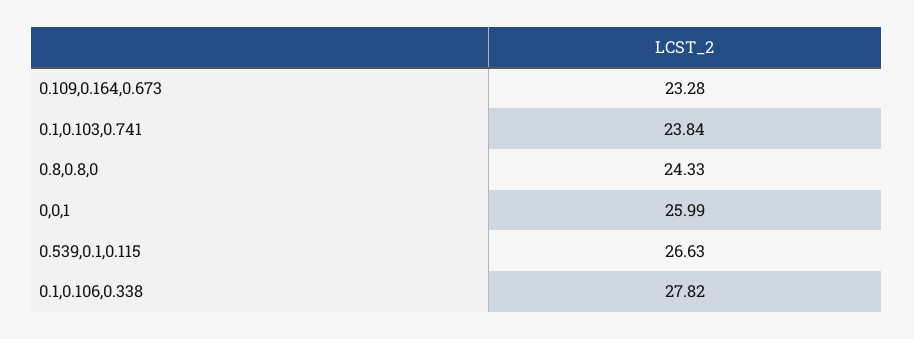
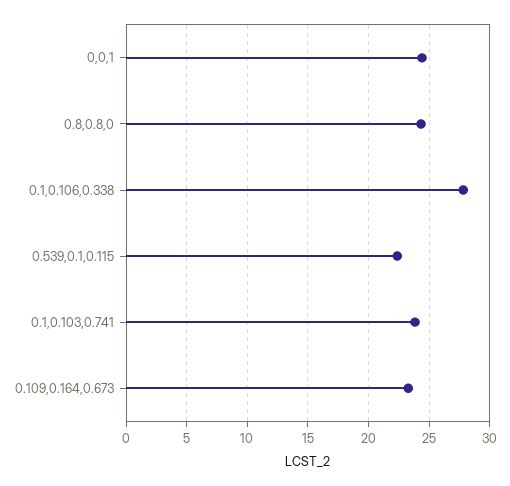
  {
    "0.109,0.164,0.673": 23.28,
    "0.1,0.103,0.741": 23.84,
    "0.8,0.8,0": 24.33,
-   "0,0,1": 25.99,
+   "0,0,1": 24.5,
-   "0.539,0.1,0.115": 26.63,
+   "0.539,0.1,0.115": 22.5,
    "0.1,0.106,0.338": 27.82
  }

